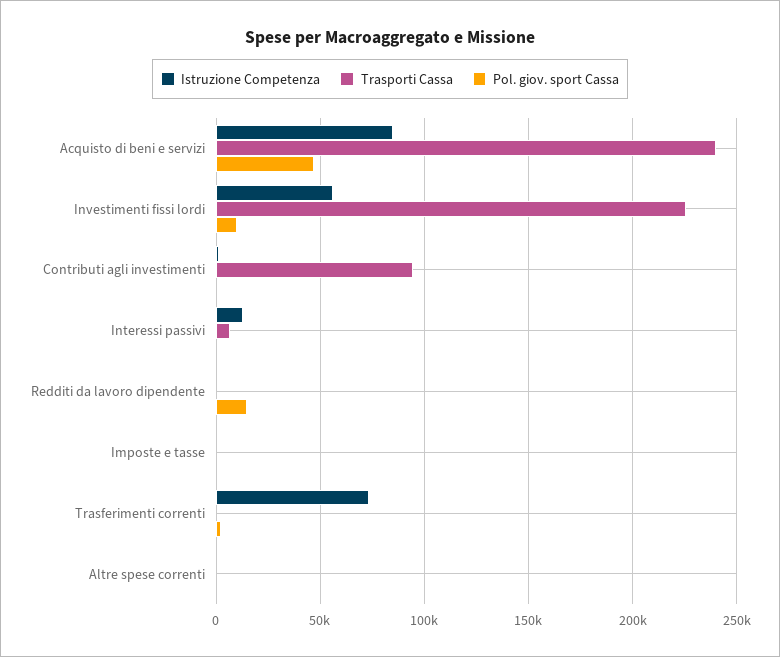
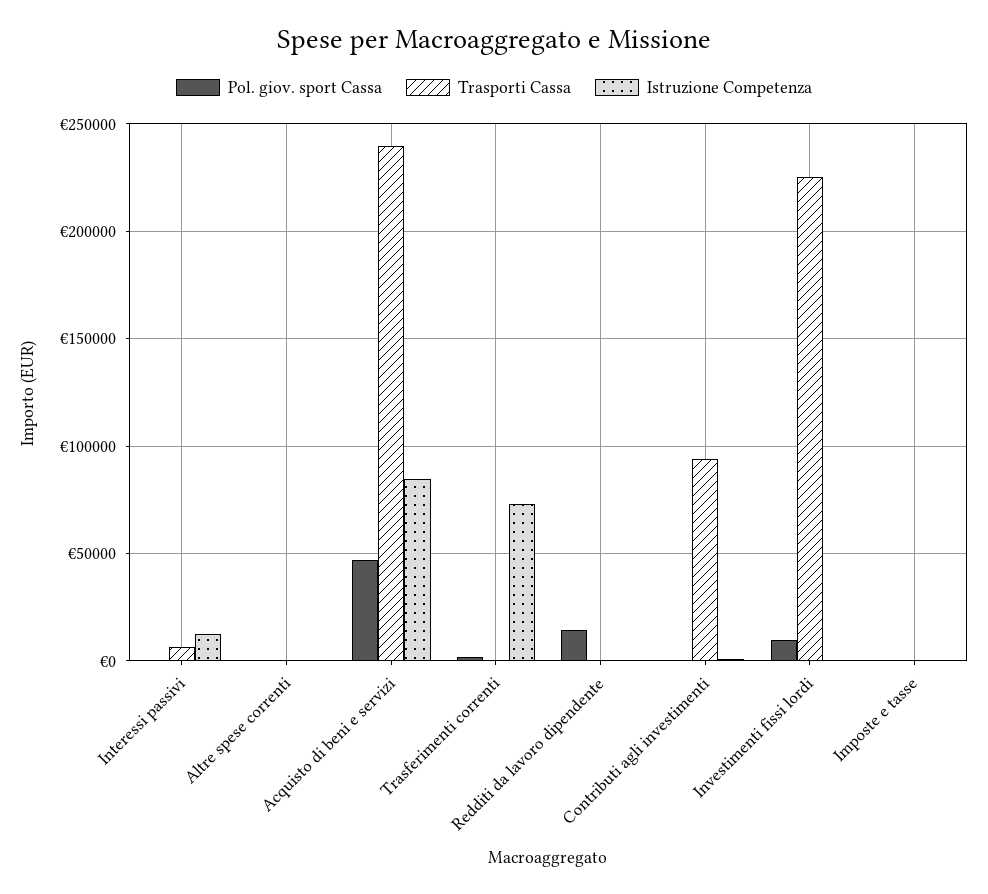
  {
    "Istruzione Competenza": {
      "Acquisto di beni e servizi": 85000,
-     "Investimenti fissi lordi": 55000,
+     "Investimenti fissi lordi": 0,
      "Contributi agli investimenti": 0,
      "Interessi passivi": 15000,
      "Redditi da lavoro dipendente": 0,
      "Imposte e tasse": 0,
      "Trasferimenti correnti": 75000,
      "Altre spese correnti": 0
    },
    "Trasporti Cassa": {
      "Acquisto di beni e servizi": 240000,
      "Investimenti fissi lordi": 225000,
      "Contributi agli investimenti": 95000,
      "Interessi passivi": 5000,
      "Redditi da lavoro dipendente": 0,
      "Imposte e tasse": 0,
      "Trasferimenti correnti": 0,
      "Altre spese correnti": 0
    },
    "Pol. giov. sport Cassa": {
      "Acquisto di beni e servizi": 45000,
      "Investimenti fissi lordi": 10000,
      "Contributi agli investimenti": 0,
      "Interessi passivi": 0,
      "Redditi da lavoro dipendente": 15000,
      "Imposte e tasse": 0,
      "Trasferimenti correnti": 0,
      "Altre spese correnti": 0
    }
  }

